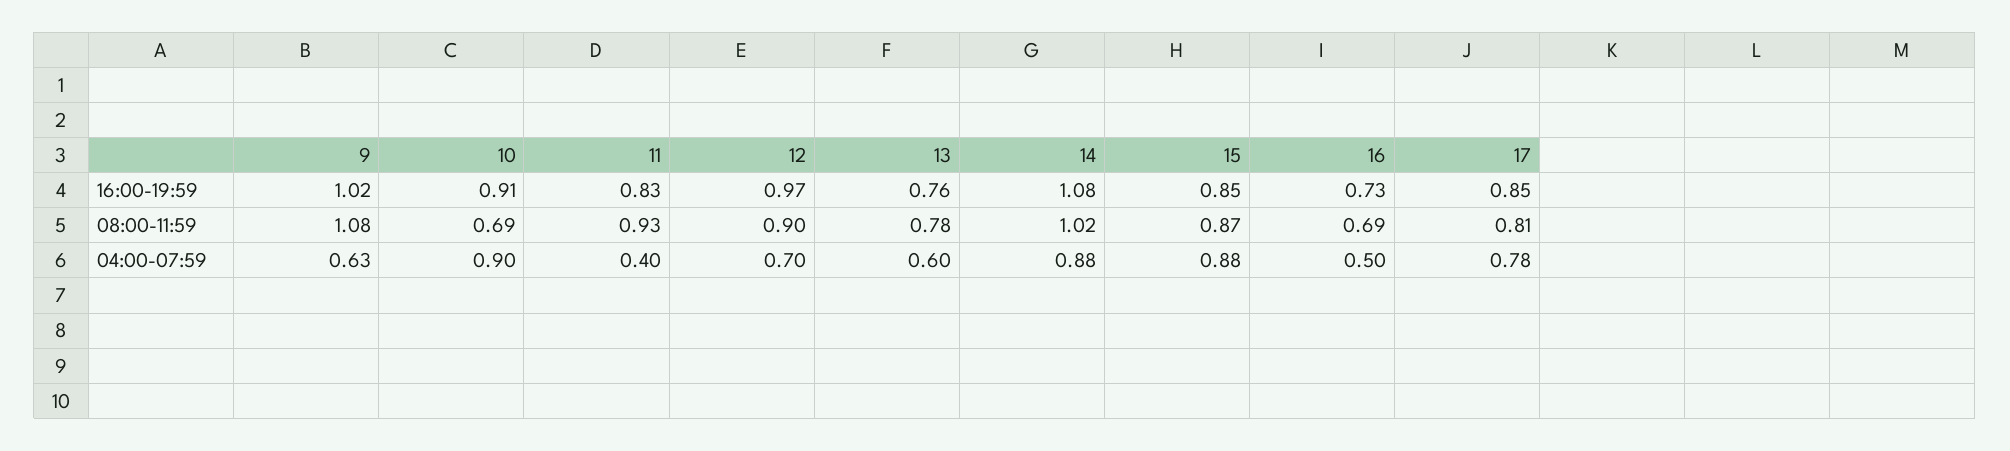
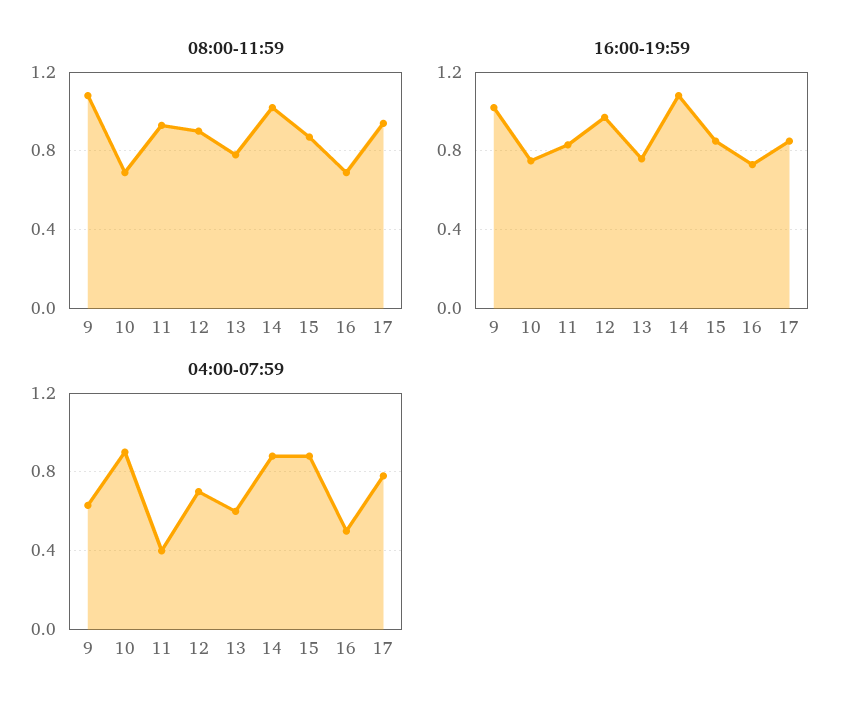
  {
    "16:00-19:59": {
      "9": 1.02,
-     "10": 0.91,
+     "10": 0.75,
      "11": 0.83,
      "12": 0.97,
      "13": 0.76,
      "14": 1.08,
      "15": 0.85,
      "16": 0.73,
      "17": 0.85
    },
    "08:00-11:59": {
      "9": 1.08,
      "10": 0.69,
      "11": 0.93,
      "12": 0.9,
      "13": 0.78,
      "14": 1.02,
      "15": 0.87,
      "16": 0.69,
-     "17": 0.81
+     "17": 0.95
    },
    "04:00-07:59": {
      "9": 0.63,
      "10": 0.9,
      "11": 0.4,
      "12": 0.7,
      "13": 0.6,
      "14": 0.88,
      "15": 0.88,
      "16": 0.5,
      "17": 0.78
    }
  }

